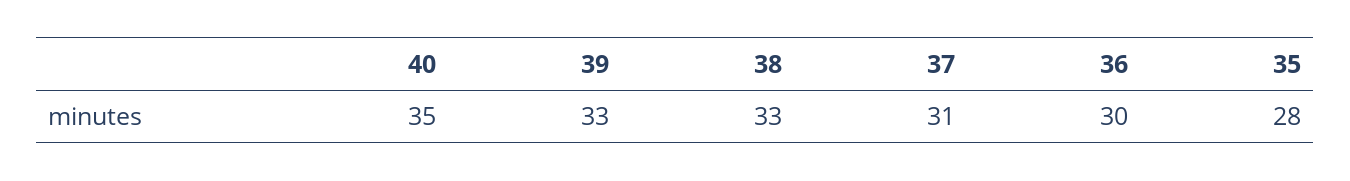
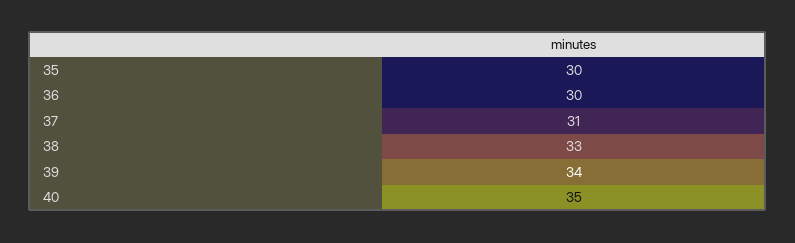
  {
    "40": 35,
-   "39": 33,
+   "39": 34,
    "38": 33,
    "37": 31,
    "36": 30,
-   "35": 28
+   "35": 30
  }

